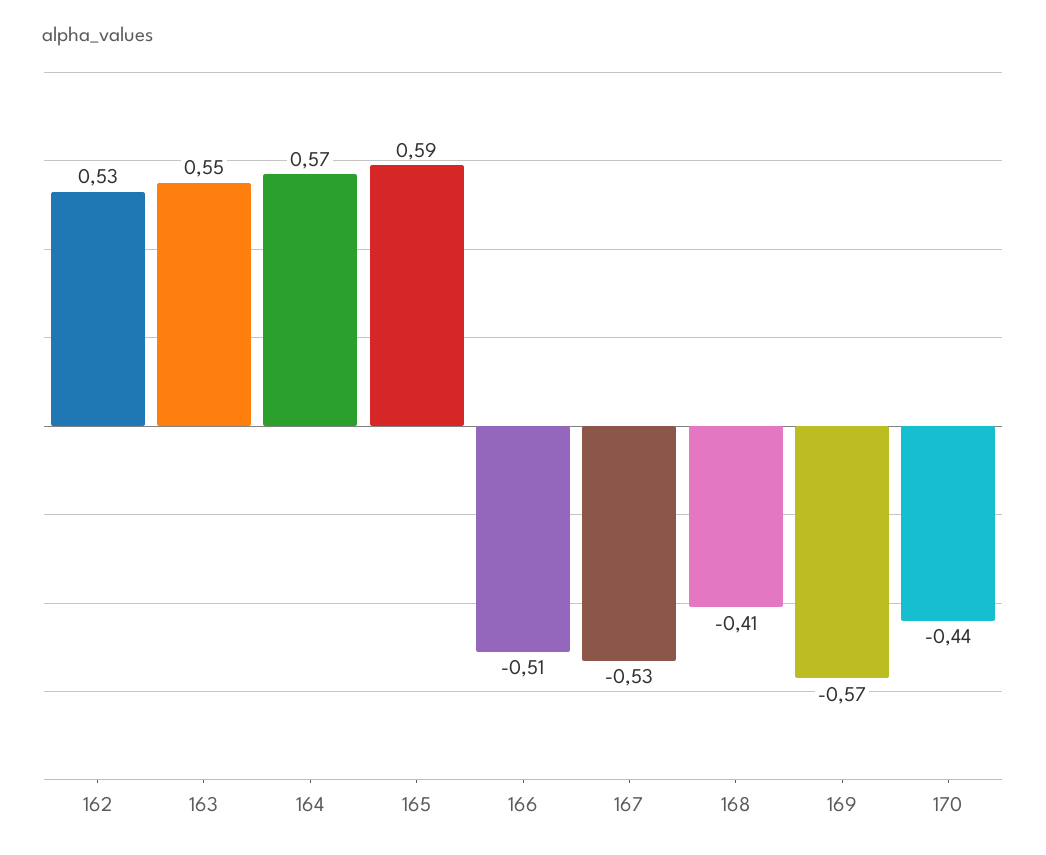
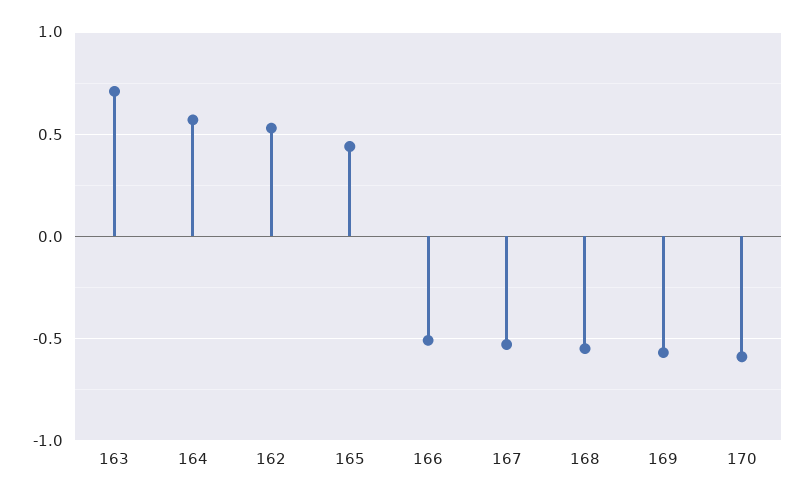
  {
    "162": 0.53,
-   "163": 0.55,
+   "163": 0.7,
    "164": 0.57,
-   "165": 0.59,
+   "165": 0.45,
    "166": -0.51,
    "167": -0.53,
-   "168": -0.41,
+   "168": -0.55,
    "169": -0.57,
-   "170": -0.44
+   "170": -0.6
  }

